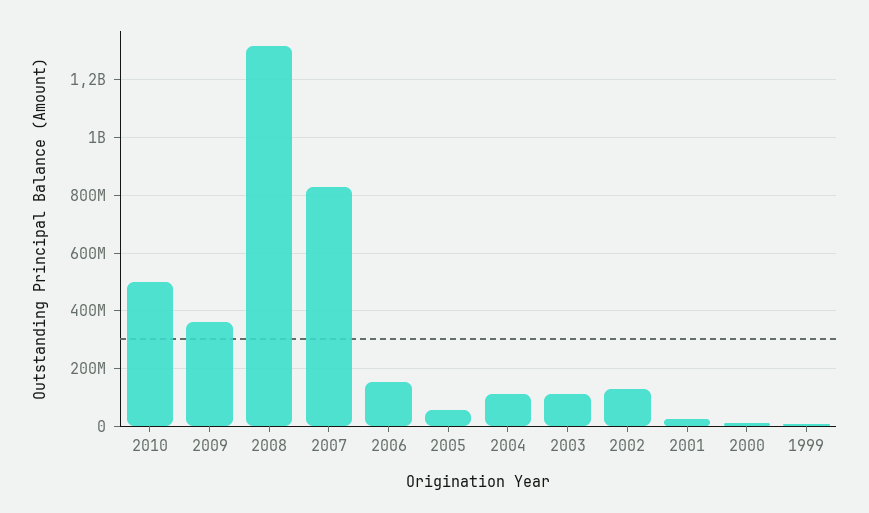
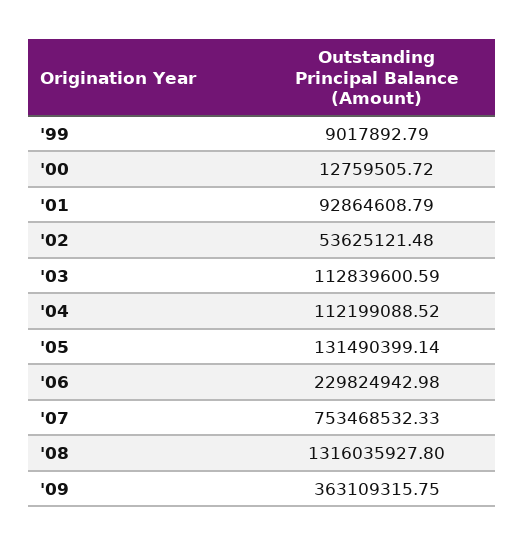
  {
-   "2010": 500000000,
    "2009": 363109315.75,
    "2008": 1316035927.8,
-   "2007": 825000000,
+   "2007": 753468532.33,
-   "2006": 150000000,
+   "2006": 229824942.98,
-   "2005": 50000000,
+   "2005": 131490399.14,
    "2004": 112199088.52,
    "2003": 112839600.59,
-   "2002": 125000000,
+   "2002": 53625121.48,
-   "2001": 25000000,
+   "2001": 92864608.79,
    "2000": 12759505.72,
    "1999": 9017892.79
  }

